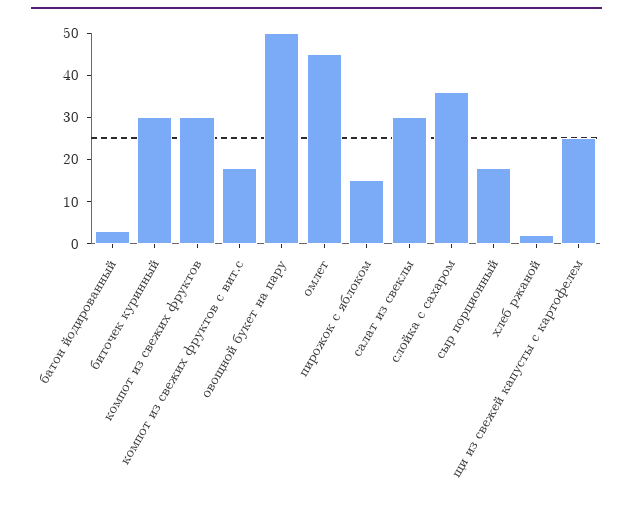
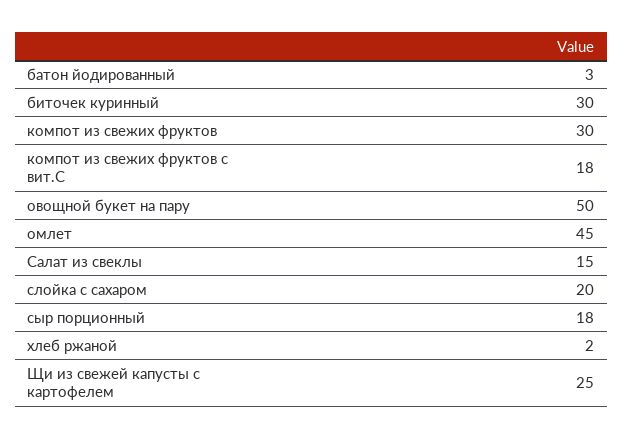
  {
    "батон йодированный": 3,
    "биточек куринный": 30,
    "компот из свежих фруктов": 30,
    "компот из свежих фруктов с вит.с": 18,
    "овощной букет на пару": 50,
    "омлет": 45,
-   "пирожок с яблоком": 15,
-   "салат из свеклы": 30,
+   "салат из свеклы": 15,
-   "слойка с сахаром": 35,
+   "слойка с сахаром": 20,
    "сыр порционный": 18,
    "хлеб ржаной": 2,
    "щи из свежей капусты с картофелем": 25
  }

